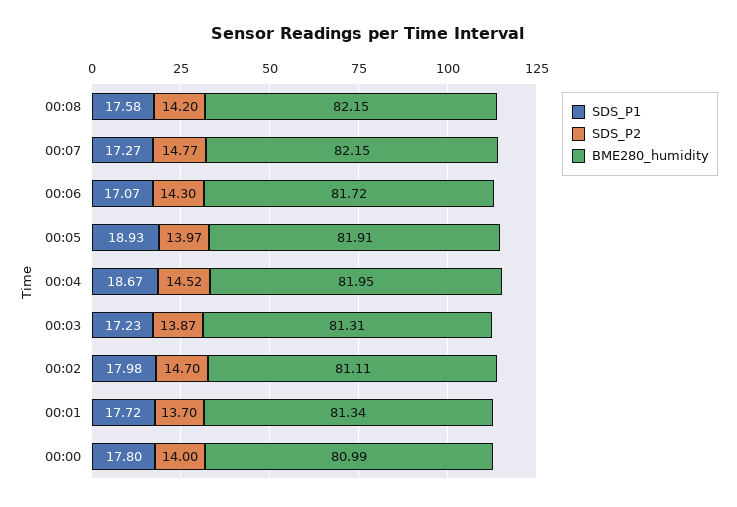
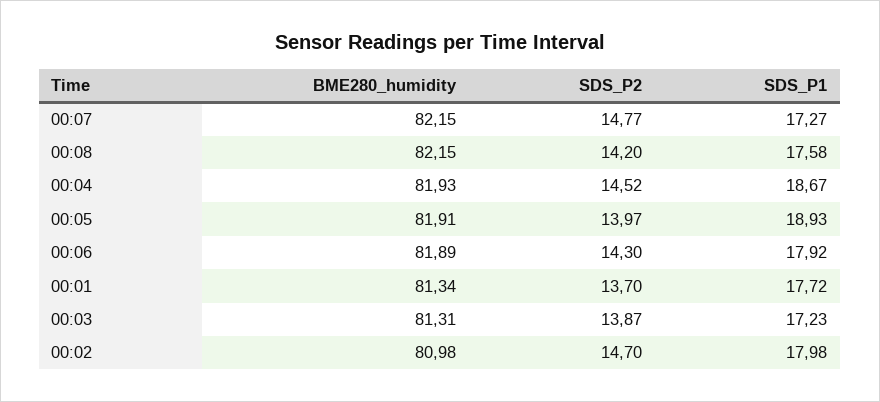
  {
    "SDS_P1": {
      "00:08": 17.58,
      "00:07": 17.27,
-     "00:06": 17.07,
+     "00:06": 17.92,
      "00:05": 18.93,
      "00:04": 18.67,
      "00:03": 17.23,
      "00:02": 17.98,
-     "00:01": 17.72,
+     "00:01": 17.72
-     "00:00": 17.8
    },
    "SDS_P2": {
      "00:08": 14.2,
      "00:07": 14.77,
      "00:06": 14.3,
      "00:05": 13.97,
      "00:04": 14.52,
      "00:03": 13.87,
      "00:02": 14.7,
-     "00:01": 13.7,
+     "00:01": 13.7
-     "00:00": 14
    },
    "BME280_humidity": {
      "00:08": 82.15,
      "00:07": 82.15,
-     "00:06": 81.72,
+     "00:06": 81.89,
      "00:05": 81.91,
-     "00:04": 81.95,
+     "00:04": 81.93,
      "00:03": 81.31,
-     "00:02": 81.11,
+     "00:02": 80.98,
-     "00:01": 81.34,
+     "00:01": 81.34
-     "00:00": 80.99
    }
  }

